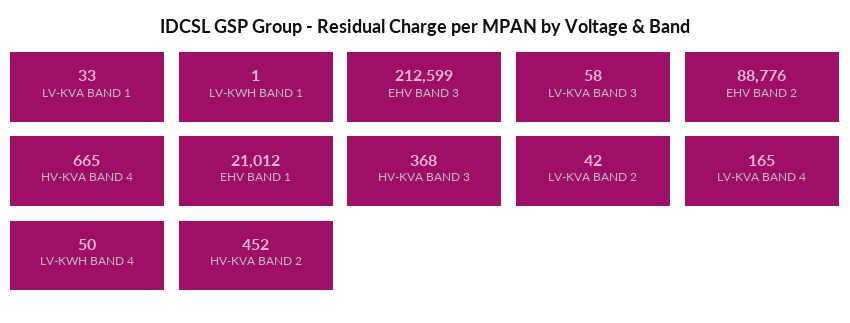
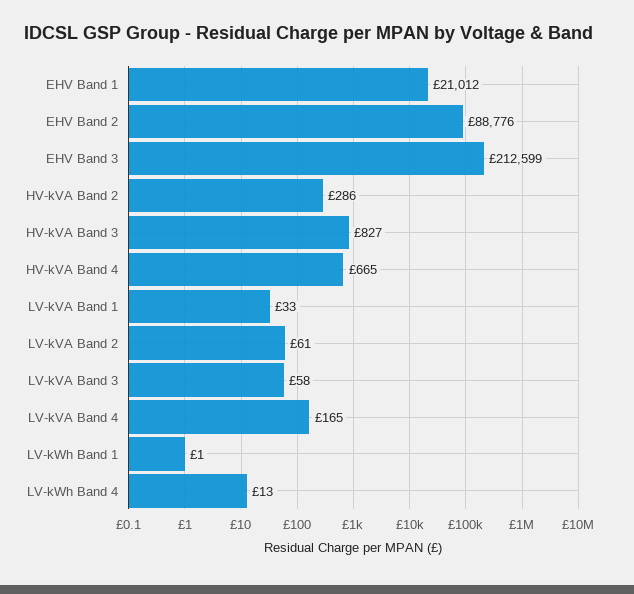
  {
    "LV-KVA BAND 1": 33,
    "LV-KWH BAND 1": 1,
    "EHV BAND 3": 212599,
    "LV-KVA BAND 3": 58,
    "EHV BAND 2": 88776,
    "HV-KVA BAND 4": 665,
    "EHV BAND 1": 21012,
-   "HV-KVA BAND 3": 368,
+   "HV-KVA BAND 3": 827,
-   "LV-KVA BAND 2": 42,
+   "LV-KVA BAND 2": 61,
    "LV-KVA BAND 4": 165,
-   "LV-KWH BAND 4": 50,
+   "LV-KWH BAND 4": 13,
-   "HV-KVA BAND 2": 452
+   "HV-KVA BAND 2": 286
  }

